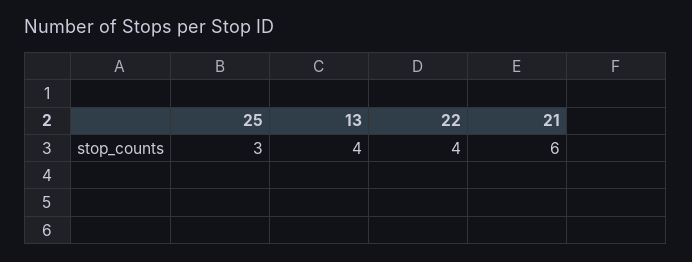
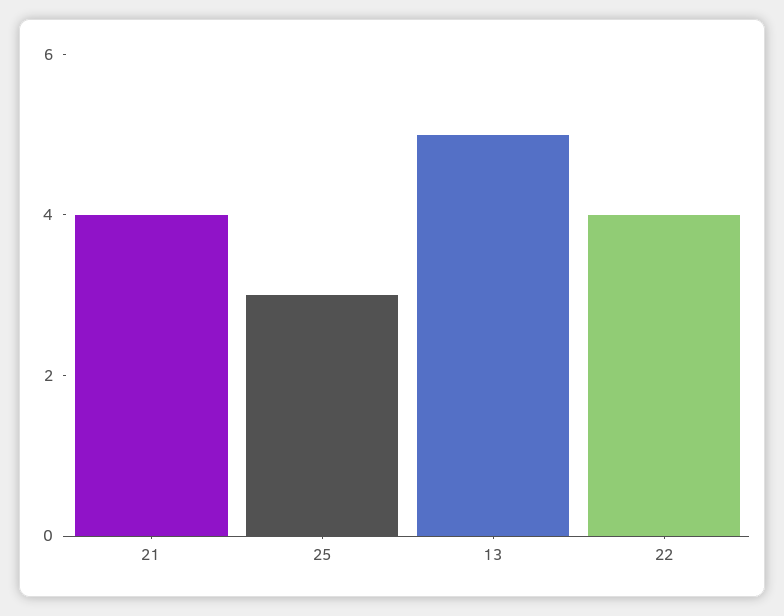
  {
    "25": 3,
-   "13": 4,
+   "13": 5,
    "22": 4,
-   "21": 6
+   "21": 4
  }

